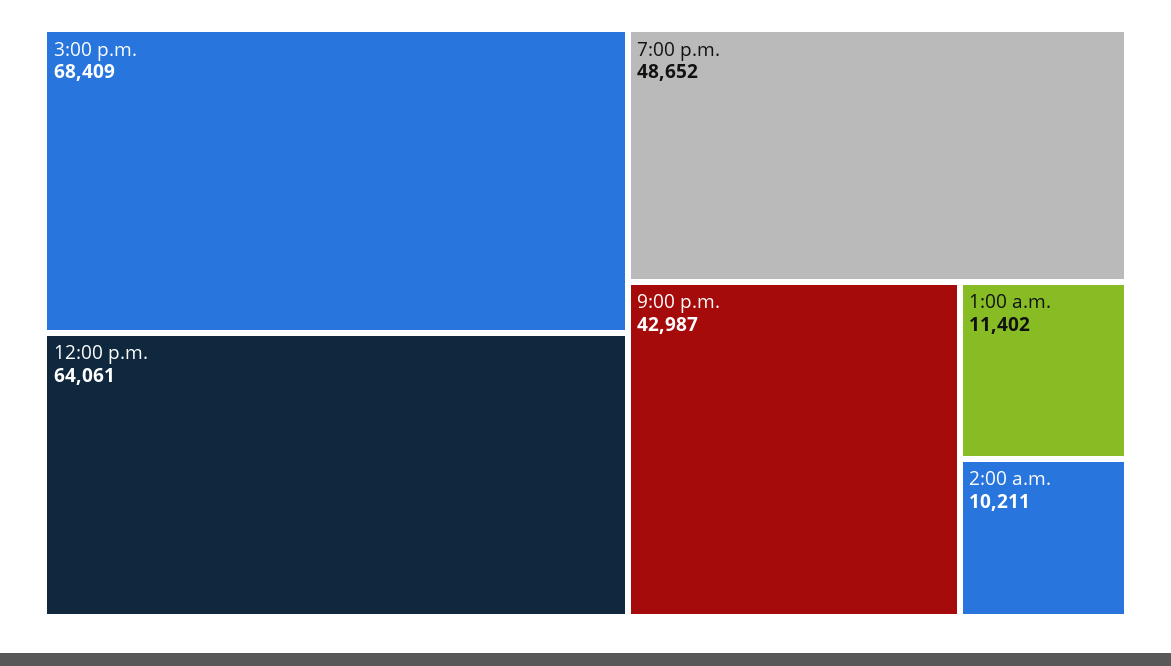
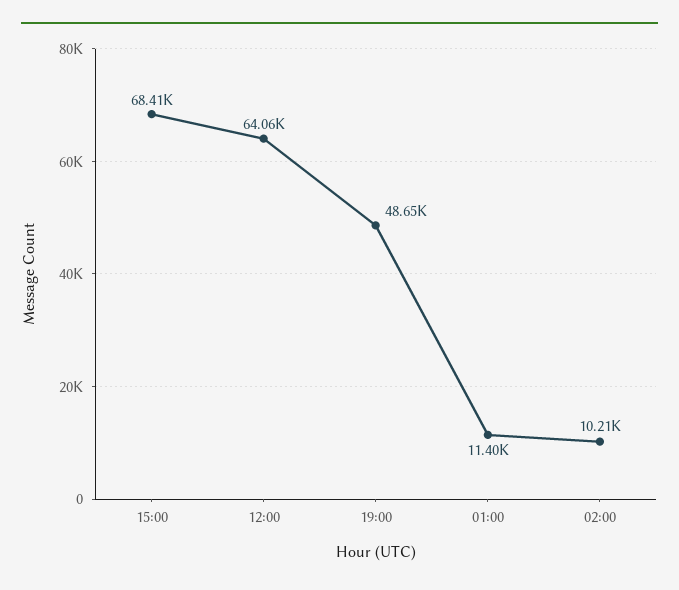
  {
    "3:00 p.m.": 68409,
    "12:00 p.m.": 64061,
    "7:00 p.m.": 48652,
-   "9:00 p.m.": 42987,
    "1:00 a.m.": 11402,
    "2:00 a.m.": 10211
  }

